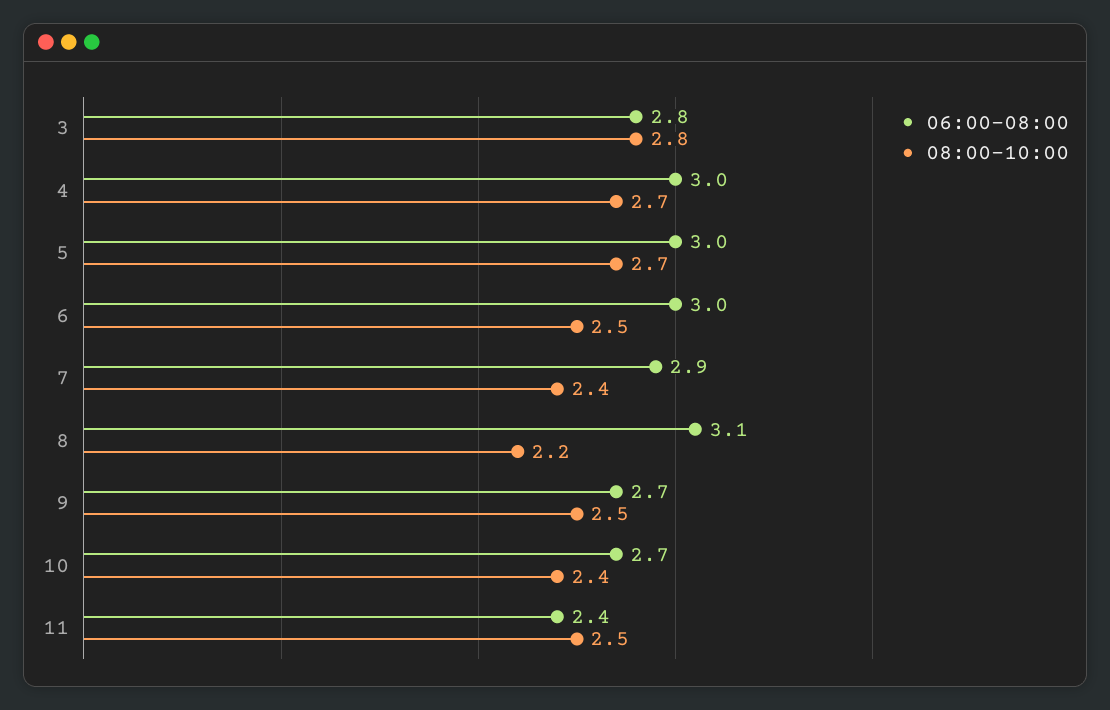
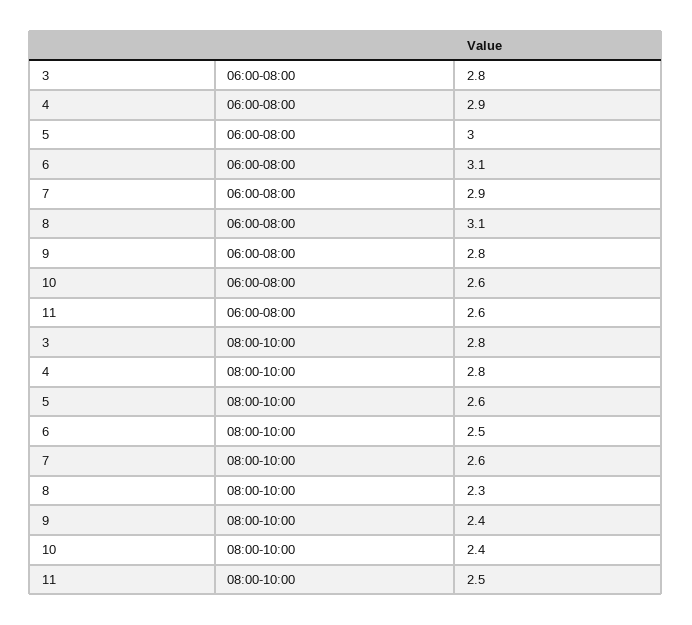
  {
    "06:00-08:00": {
      "3": 2.8,
-     "4": 3,
+     "4": 2.9,
      "5": 3,
-     "6": 3,
+     "6": 3.1,
      "7": 2.9,
      "8": 3.1,
-     "9": 2.7,
+     "9": 2.8,
-     "10": 2.7,
+     "10": 2.6,
-     "11": 2.4
+     "11": 2.6
    },
    "08:00-10:00": {
      "3": 2.8,
-     "4": 2.7,
+     "4": 2.8,
-     "5": 2.7,
+     "5": 2.6,
      "6": 2.5,
-     "7": 2.4,
+     "7": 2.6,
-     "8": 2.2,
+     "8": 2.3,
-     "9": 2.5,
+     "9": 2.4,
      "10": 2.4,
      "11": 2.5
    }
  }

